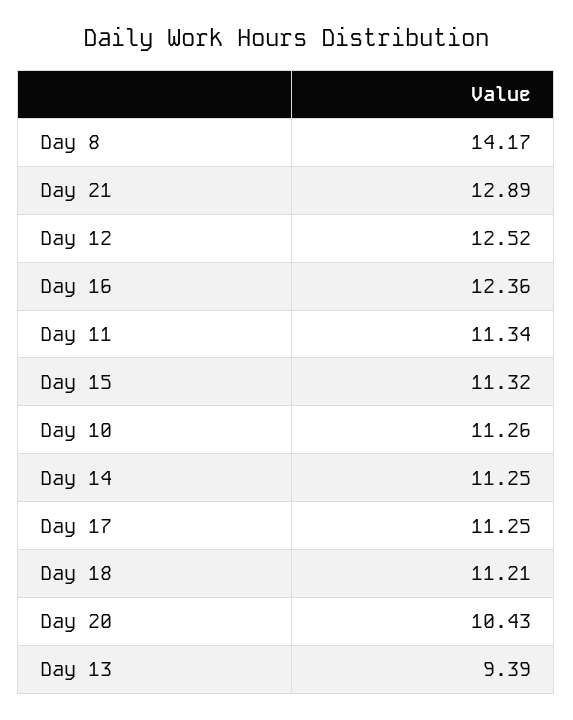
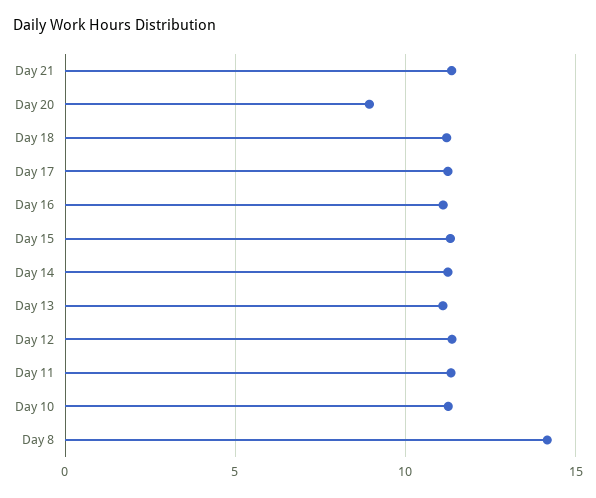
  {
    "Day 8": 14.17,
-   "Day 21": 12.89,
+   "Day 21": 11.5,
-   "Day 12": 12.52,
+   "Day 12": 11.5,
-   "Day 16": 12.36,
+   "Day 16": 11,
    "Day 11": 11.34,
    "Day 15": 11.32,
    "Day 10": 11.26,
    "Day 14": 11.25,
    "Day 17": 11.25,
    "Day 18": 11.21,
-   "Day 20": 10.43,
+   "Day 20": 9,
-   "Day 13": 9.39
+   "Day 13": 11
  }

